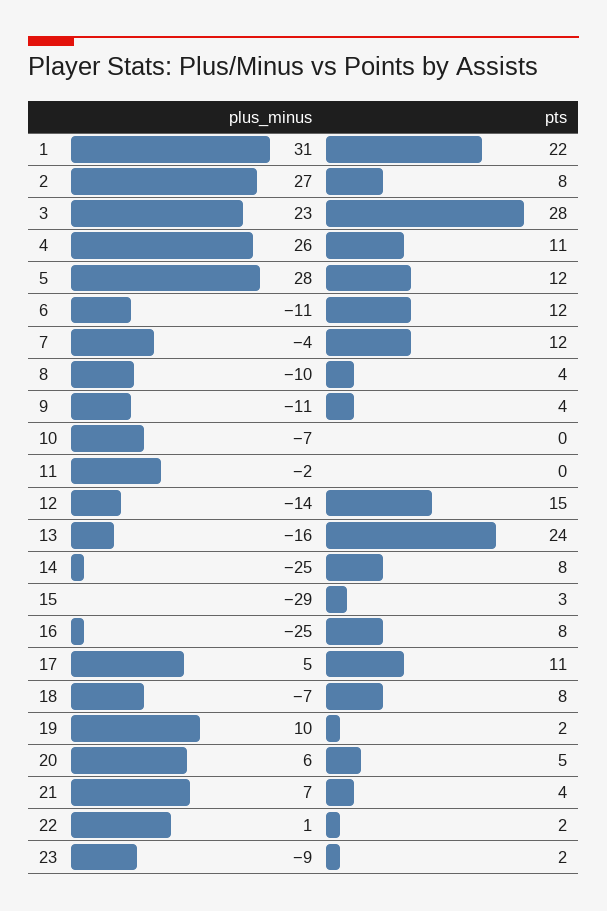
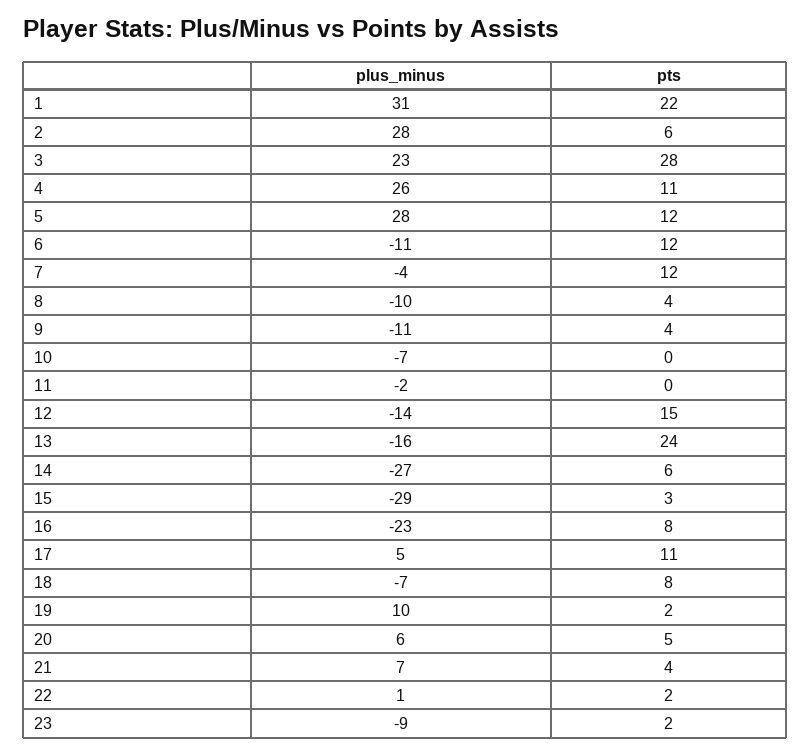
  {
    "plus_minus": {
      "1": 31,
-     "2": 27,
+     "2": 28,
      "3": 23,
      "4": 26,
      "5": 28,
      "6": -11,
      "7": -4,
      "8": -10,
      "9": -11,
      "10": -7,
      "11": -2,
      "12": -14,
      "13": -16,
-     "14": -25,
+     "14": -27,
      "15": -29,
-     "16": -25,
+     "16": -23,
      "17": 5,
      "18": -7,
      "19": 10,
      "20": 6,
      "21": 7,
      "22": 1,
      "23": -9
    },
    "pts": {
      "1": 22,
-     "2": 8,
+     "2": 6,
      "3": 28,
      "4": 11,
      "5": 12,
      "6": 12,
      "7": 12,
      "8": 4,
      "9": 4,
      "10": 0,
      "11": 0,
      "12": 15,
      "13": 24,
-     "14": 8,
+     "14": 6,
      "15": 3,
      "16": 8,
      "17": 11,
      "18": 8,
      "19": 2,
      "20": 5,
      "21": 4,
      "22": 2,
      "23": 2
    }
  }

